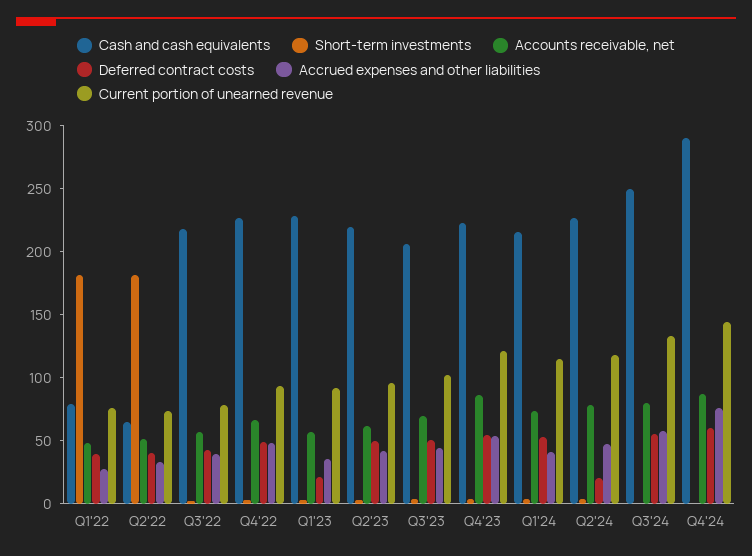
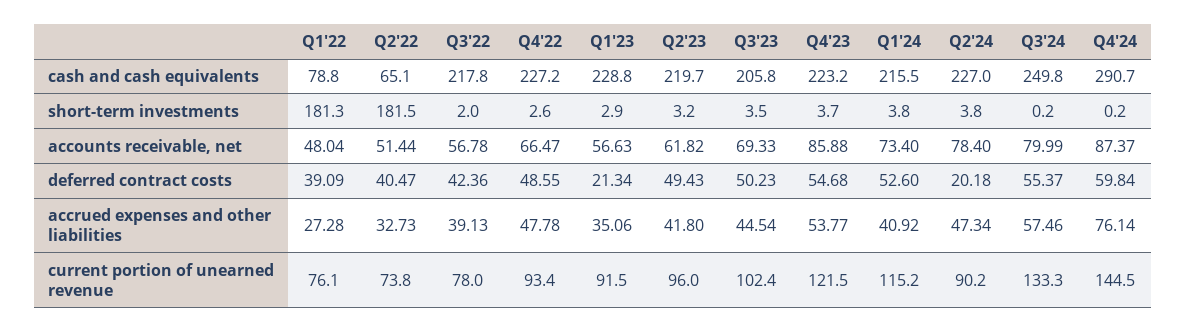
  {
    "Cash and cash equivalents": {
      "Q1'22": 78.8,
      "Q2'22": 65.1,
      "Q3'22": 217.8,
      "Q4'22": 227.2,
      "Q1'23": 228.8,
      "Q2'23": 219.7,
      "Q3'23": 205.8,
      "Q4'23": 223.2,
      "Q1'24": 215.5,
      "Q2'24": 227,
      "Q3'24": 249.8,
      "Q4'24": 290.7
    },
    "Short-term investments": {
      "Q1'22": 181.3,
      "Q2'22": 181.5,
      "Q3'22": 2,
      "Q4'22": 2.6,
      "Q1'23": 2.9,
      "Q2'23": 3.2,
      "Q3'23": 3.5,
      "Q4'23": 3.7,
      "Q1'24": 3.8,
      "Q2'24": 3.8,
      "Q3'24": 0.2,
      "Q4'24": 0.2
    },
    "Accounts receivable, net": {
      "Q1'22": 48.04,
      "Q2'22": 51.44,
      "Q3'22": 56.78,
      "Q4'22": 66.47,
      "Q1'23": 56.63,
      "Q2'23": 61.82,
      "Q3'23": 69.33,
      "Q4'23": 85.88,
      "Q1'24": 73.4,
      "Q2'24": 78.4,
      "Q3'24": 79.99,
      "Q4'24": 87.37
    },
    "Deferred contract costs": {
      "Q1'22": 39.09,
      "Q2'22": 40.47,
      "Q3'22": 42.36,
      "Q4'22": 48.55,
      "Q1'23": 21.34,
      "Q2'23": 49.43,
      "Q3'23": 50.23,
      "Q4'23": 54.68,
      "Q1'24": 52.6,
      "Q2'24": 20.18,
      "Q3'24": 55.37,
      "Q4'24": 59.84
    },
    "Accrued expenses and other liabilities": {
      "Q1'22": 27.28,
      "Q2'22": 32.73,
      "Q3'22": 39.13,
      "Q4'22": 47.78,
      "Q1'23": 35.06,
      "Q2'23": 41.8,
      "Q3'23": 44.54,
      "Q4'23": 53.77,
      "Q1'24": 40.92,
      "Q2'24": 47.34,
      "Q3'24": 57.46,
      "Q4'24": 76.14
    },
    "Current portion of unearned revenue": {
      "Q1'22": 76.1,
      "Q2'22": 73.8,
      "Q3'22": 78,
      "Q4'22": 93.4,
      "Q1'23": 91.5,
      "Q2'23": 96,
      "Q3'23": 102.4,
      "Q4'23": 121.5,
      "Q1'24": 115.2,
-     "Q2'24": 120,
+     "Q2'24": 90.2,
      "Q3'24": 133.3,
      "Q4'24": 144.5
    }
  }

